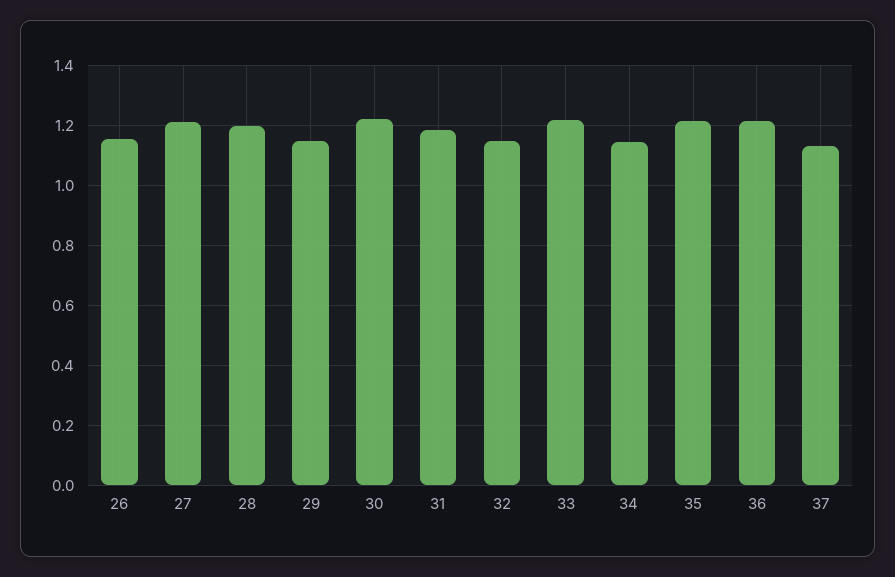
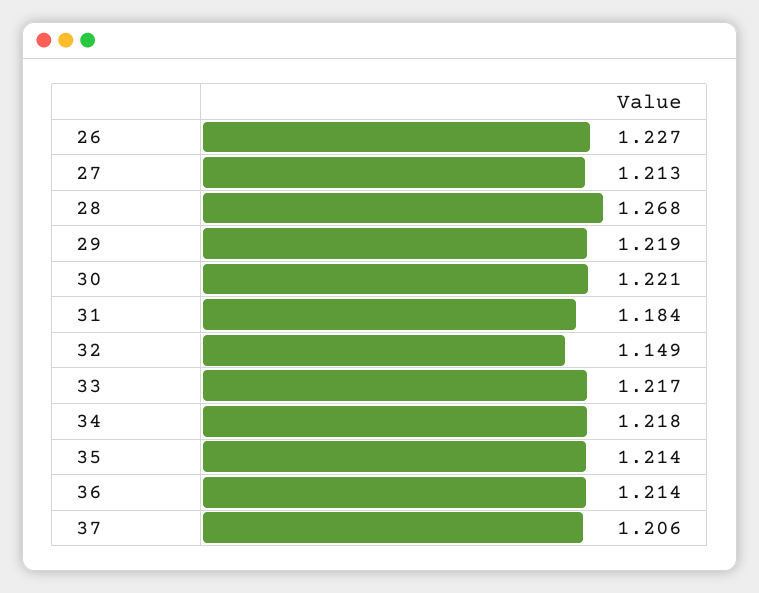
  {
-   "26": 1.15,
+   "26": 1.227,
    "27": 1.213,
-   "28": 1.2,
+   "28": 1.268,
-   "29": 1.15,
+   "29": 1.219,
    "30": 1.221,
    "31": 1.184,
    "32": 1.149,
    "33": 1.217,
-   "34": 1.15,
+   "34": 1.218,
    "35": 1.214,
    "36": 1.214,
-   "37": 1.125
+   "37": 1.206
  }

